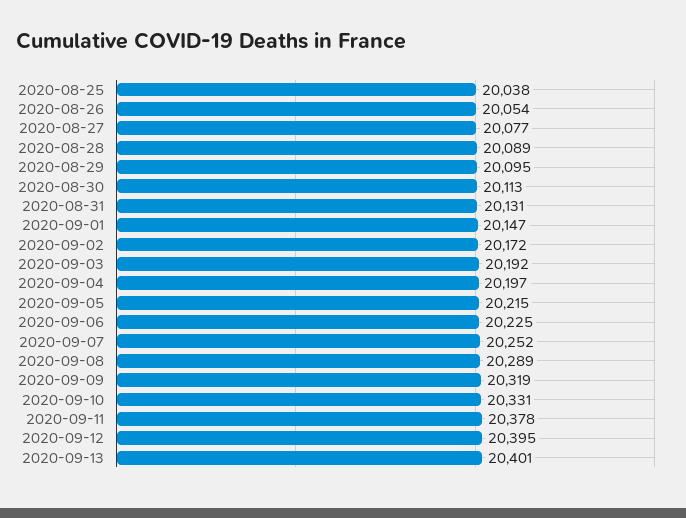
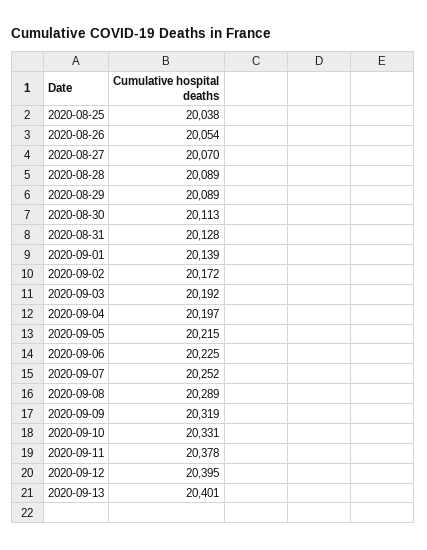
  {
    "2020-08-25": 20038,
    "2020-08-26": 20054,
-   "2020-08-27": 20077,
+   "2020-08-27": 20070,
    "2020-08-28": 20089,
-   "2020-08-29": 20095,
+   "2020-08-29": 20089,
    "2020-08-30": 20113,
-   "2020-08-31": 20131,
+   "2020-08-31": 20128,
-   "2020-09-01": 20147,
+   "2020-09-01": 20139,
    "2020-09-02": 20172,
    "2020-09-03": 20192,
    "2020-09-04": 20197,
    "2020-09-05": 20215,
    "2020-09-06": 20225,
    "2020-09-07": 20252,
    "2020-09-08": 20289,
    "2020-09-09": 20319,
    "2020-09-10": 20331,
    "2020-09-11": 20378,
    "2020-09-12": 20395,
    "2020-09-13": 20401
  }

